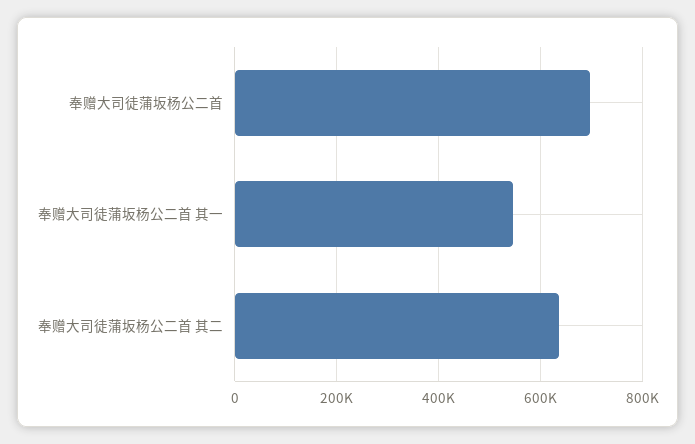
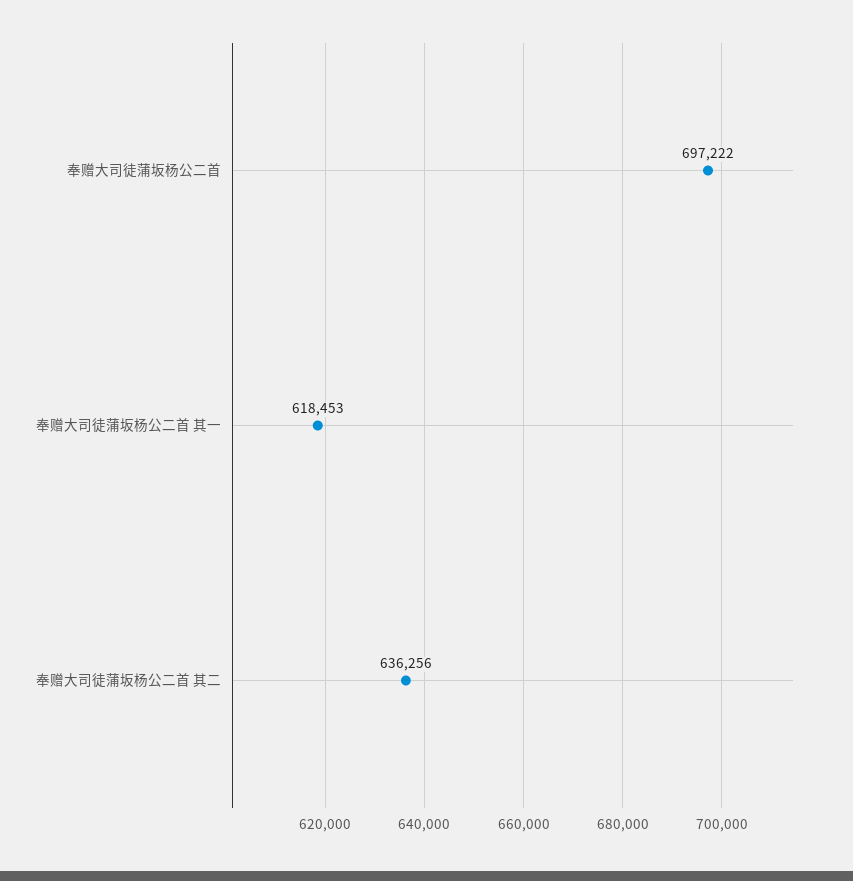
  {
    "奉赠大司徒蒲坂杨公二首": 697222,
-   "奉赠大司徒蒲坂杨公二首 其一": 540000,
+   "奉赠大司徒蒲坂杨公二首 其一": 618453,
    "奉赠大司徒蒲坂杨公二首 其二": 636256
  }

